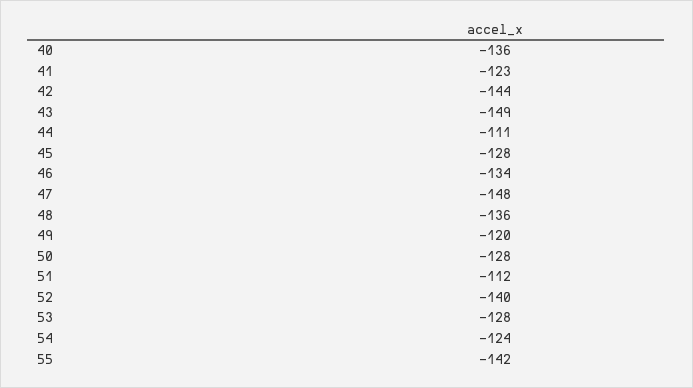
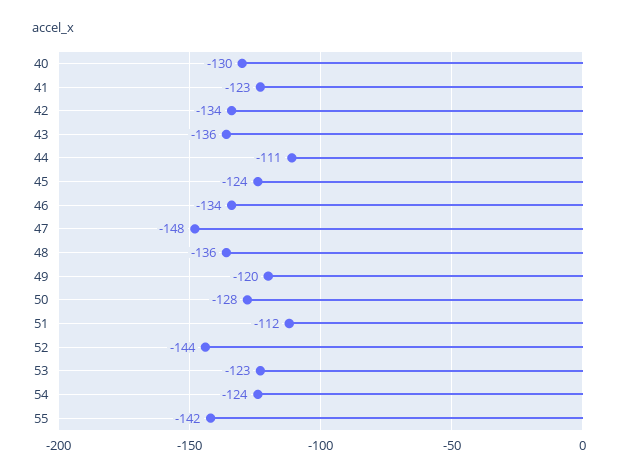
  {
-   "40": -136,
+   "40": -130,
    "41": -123,
-   "42": -144,
+   "42": -134,
-   "43": -149,
+   "43": -136,
    "44": -111,
-   "45": -128,
+   "45": -124,
    "46": -134,
    "47": -148,
    "48": -136,
    "49": -120,
    "50": -128,
    "51": -112,
-   "52": -140,
+   "52": -144,
-   "53": -128,
+   "53": -123,
    "54": -124,
    "55": -142
  }

